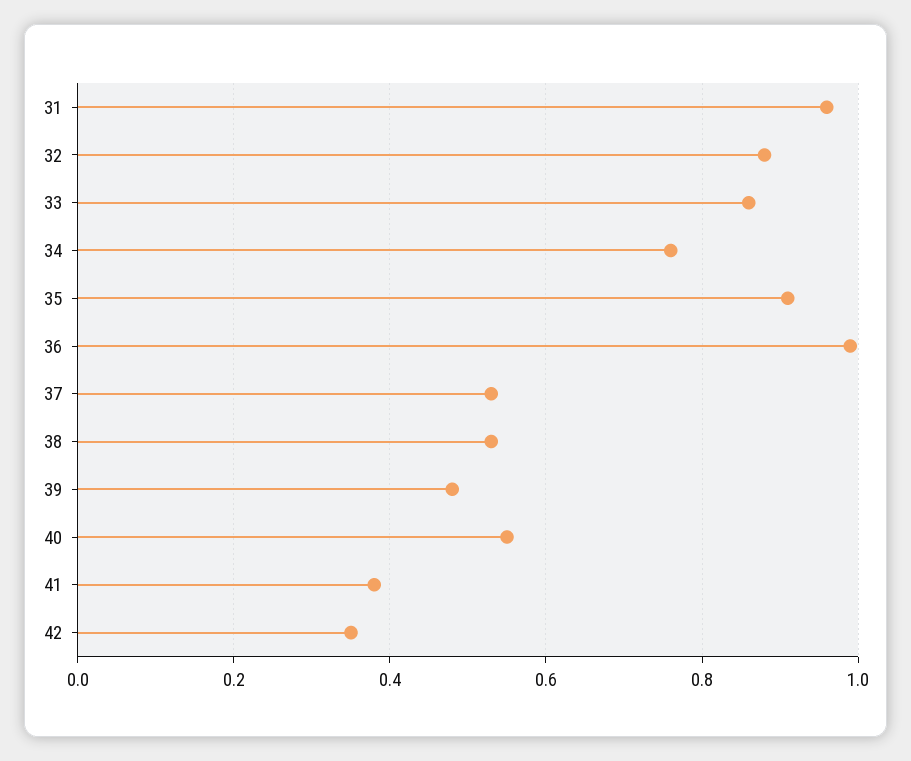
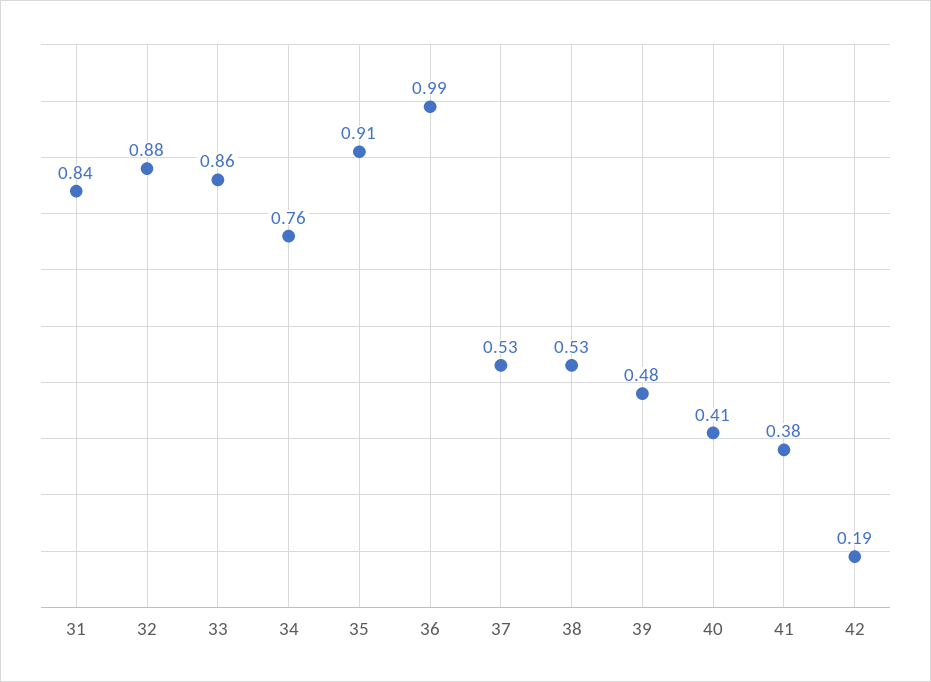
  {
-   "31": 0.95,
+   "31": 0.84,
    "32": 0.88,
    "33": 0.86,
    "34": 0.76,
    "35": 0.91,
    "36": 0.99,
    "37": 0.53,
    "38": 0.53,
    "39": 0.48,
-   "40": 0.55,
+   "40": 0.41,
    "41": 0.38,
-   "42": 0.35
+   "42": 0.19
  }

